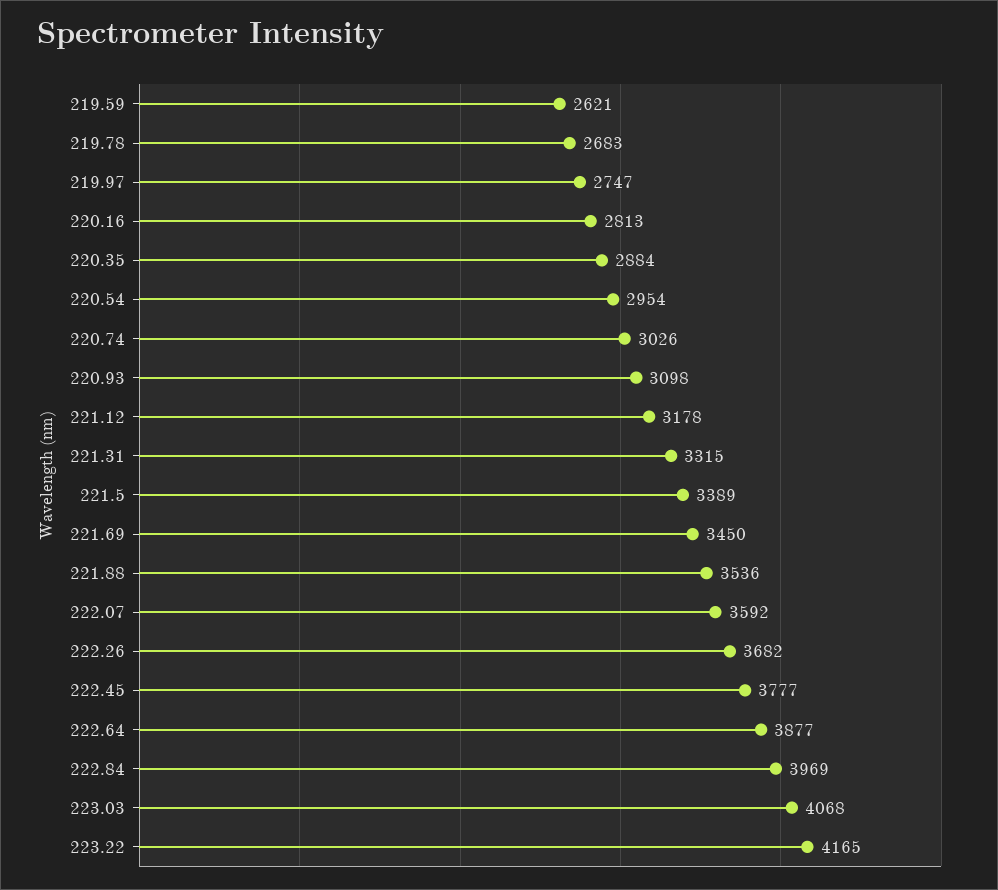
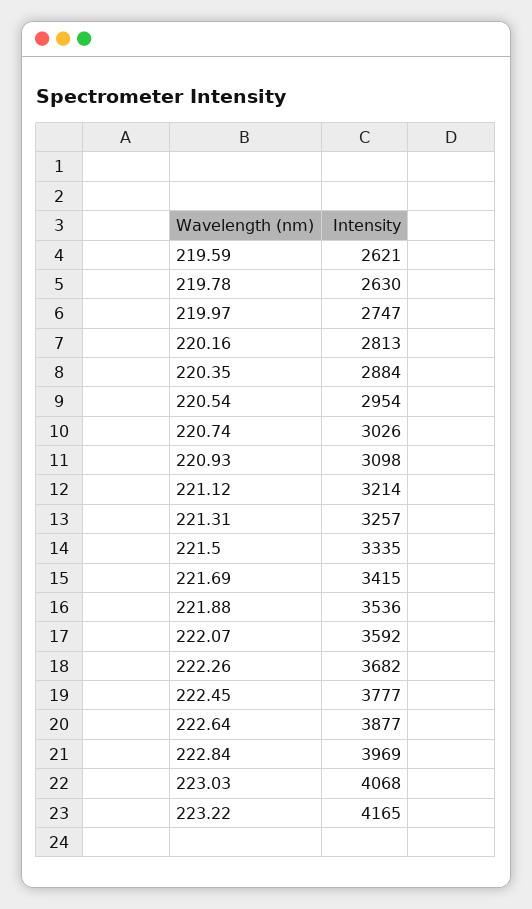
  {
    "219.59": 2621,
-   "219.78": 2683,
+   "219.78": 2630,
    "219.97": 2747,
    "220.16": 2813,
    "220.35": 2884,
    "220.54": 2954,
    "220.74": 3026,
    "220.93": 3098,
-   "221.12": 3178,
+   "221.12": 3214,
-   "221.31": 3315,
+   "221.31": 3257,
-   "221.5": 3389,
+   "221.5": 3335,
-   "221.69": 3450,
+   "221.69": 3415,
    "221.88": 3536,
    "222.07": 3592,
    "222.26": 3682,
    "222.45": 3777,
    "222.64": 3877,
    "222.84": 3969,
    "223.03": 4068,
    "223.22": 4165
  }

